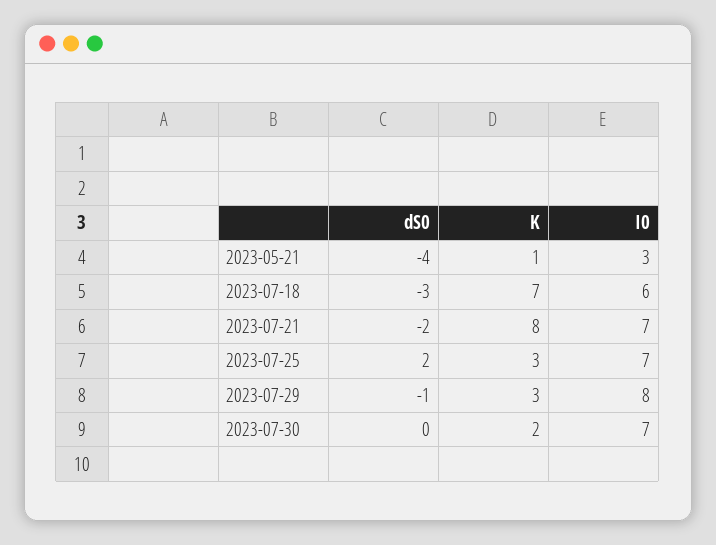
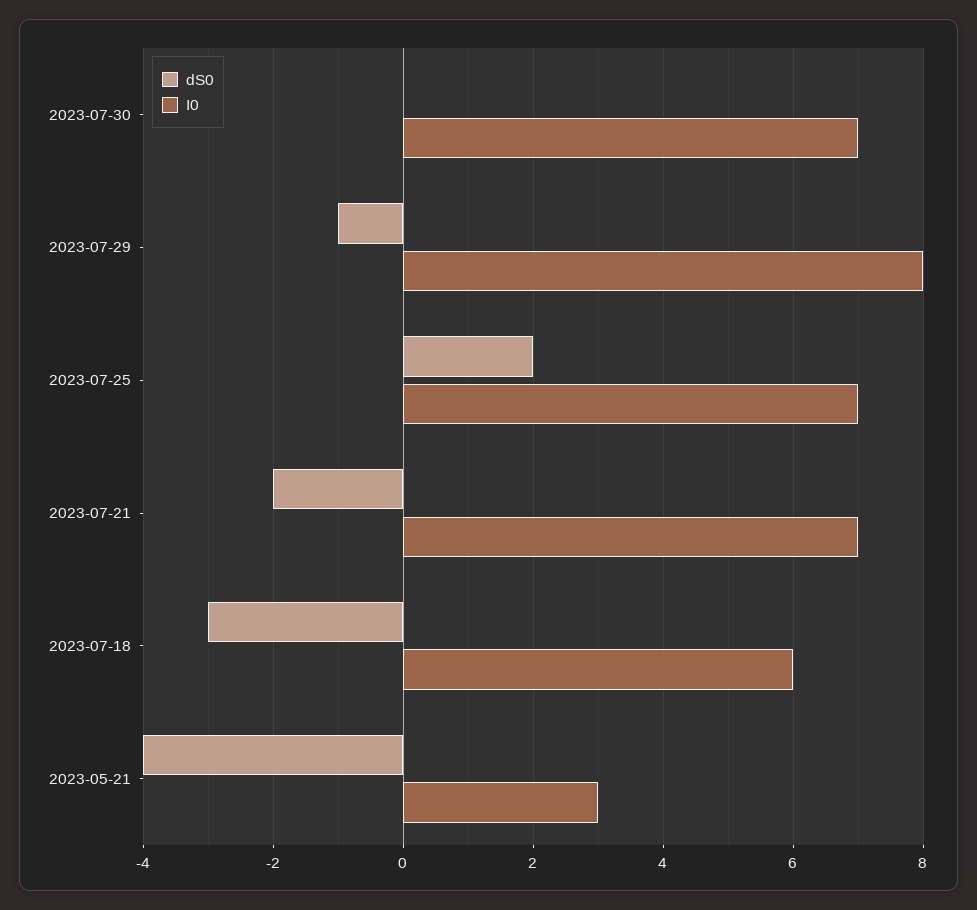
  {
    "dS0": {
      "2023-05-21": -4,
      "2023-07-18": -3,
      "2023-07-21": -2,
      "2023-07-25": 2,
      "2023-07-29": -1,
      "2023-07-30": 0
    },
-   "K": {
-     "2023-05-21": 1,
-     "2023-07-18": 7,
-     "2023-07-21": 8,
-     "2023-07-25": 3,
-     "2023-07-29": 3,
-     "2023-07-30": 2
-   },
    "I0": {
      "2023-05-21": 3,
      "2023-07-18": 6,
      "2023-07-21": 7,
      "2023-07-25": 7,
      "2023-07-29": 8,
      "2023-07-30": 7
    }
  }

